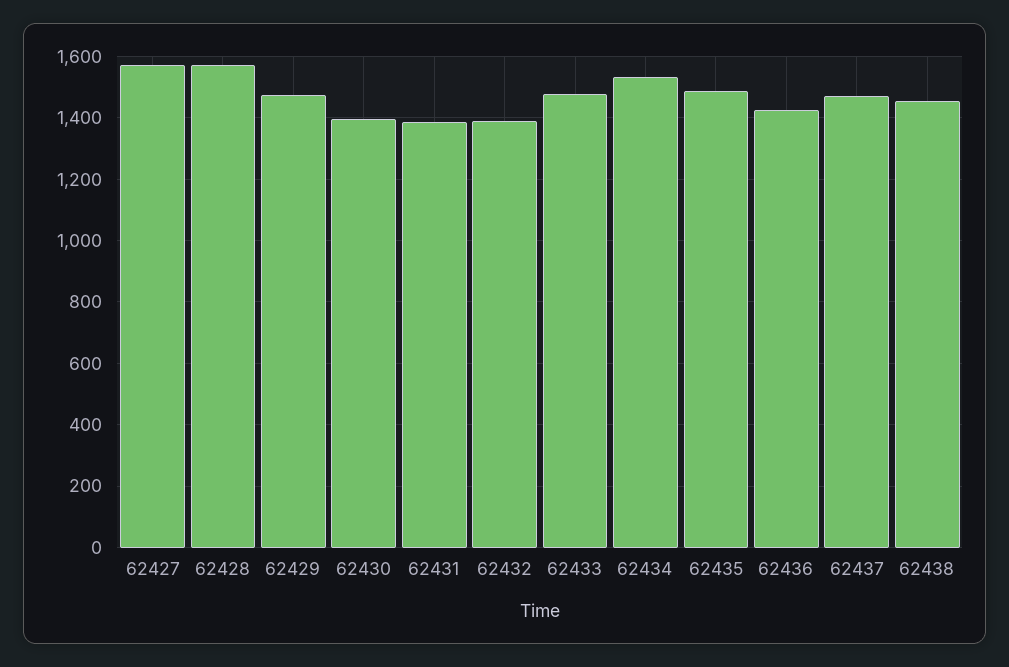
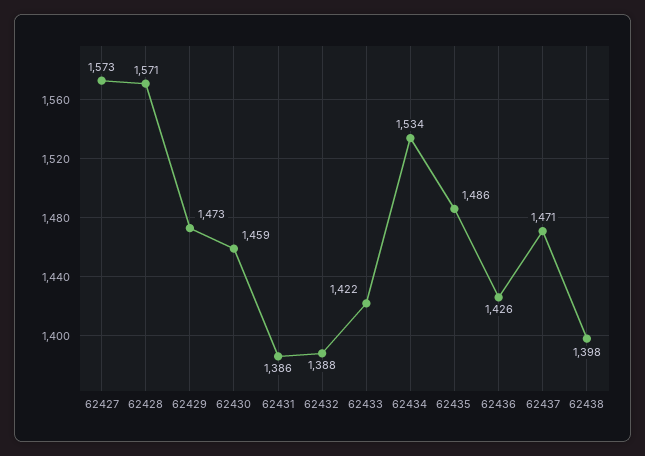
  {
    "62427": 1573,
    "62428": 1571,
    "62429": 1473,
-   "62430": 1400,
+   "62430": 1459,
    "62431": 1386,
    "62432": 1388,
-   "62433": 1480,
+   "62433": 1422,
    "62434": 1534,
    "62435": 1486,
    "62436": 1426,
    "62437": 1471,
-   "62438": 1460
+   "62438": 1398
  }

